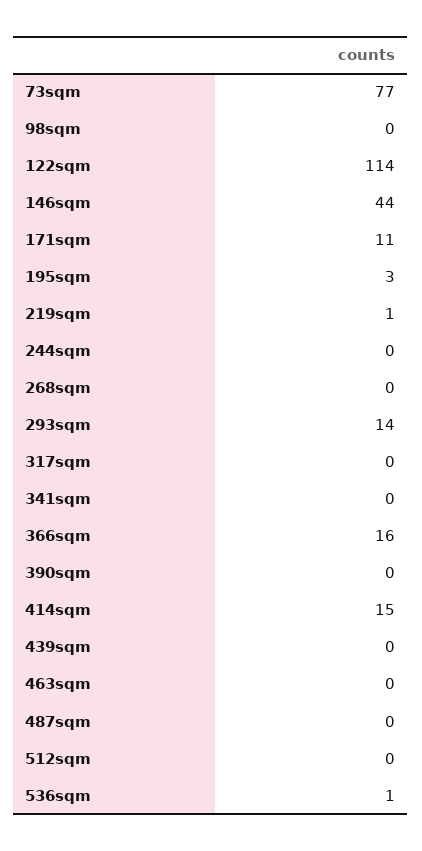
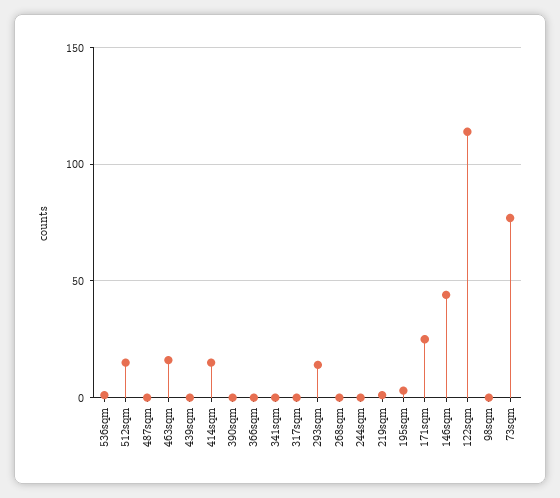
  {
    "73sqm": 77,
    "98sqm": 0,
    "122sqm": 114,
    "146sqm": 44,
-   "171sqm": 11,
+   "171sqm": 25,
    "195sqm": 3,
    "219sqm": 1,
    "244sqm": 0,
    "268sqm": 0,
    "293sqm": 14,
    "317sqm": 0,
    "341sqm": 0,
-   "366sqm": 16,
+   "366sqm": 0,
    "390sqm": 0,
    "414sqm": 15,
    "439sqm": 0,
-   "463sqm": 0,
+   "463sqm": 15,
    "487sqm": 0,
-   "512sqm": 0,
+   "512sqm": 15,
    "536sqm": 1
  }

